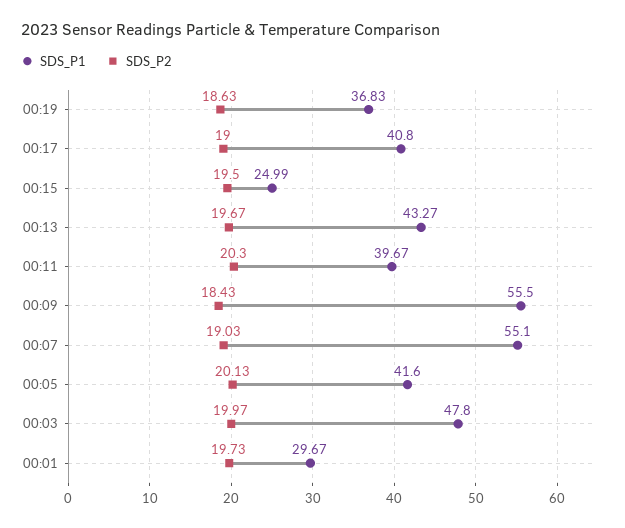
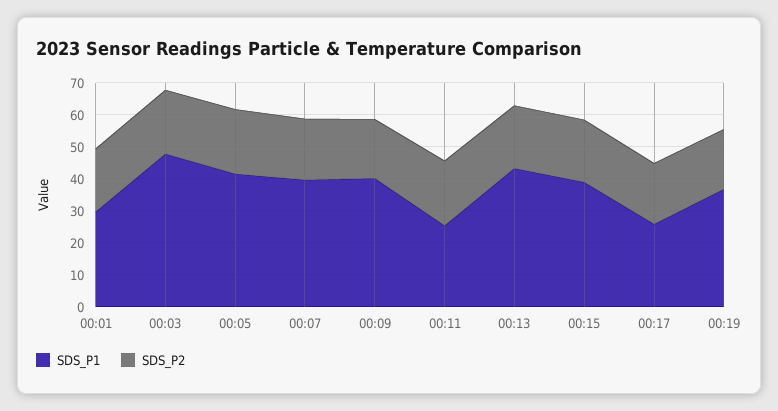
  {
    "SDS_P1": {
      "00:19": 36.83,
-     "00:17": 40.8,
+     "00:17": 25,
-     "00:15": 24.99,
+     "00:15": 40,
      "00:13": 43.27,
-     "00:11": 39.67,
+     "00:11": 25,
-     "00:09": 55.5,
+     "00:09": 40,
-     "00:07": 55.1,
+     "00:07": 40,
      "00:05": 41.6,
      "00:03": 47.8,
      "00:01": 29.67
    },
    "SDS_P2": {
      "00:19": 18.63,
      "00:17": 19,
      "00:15": 19.5,
      "00:13": 19.67,
      "00:11": 20.3,
      "00:09": 18.43,
      "00:07": 19.03,
      "00:05": 20.13,
      "00:03": 19.97,
      "00:01": 19.73
    }
  }

